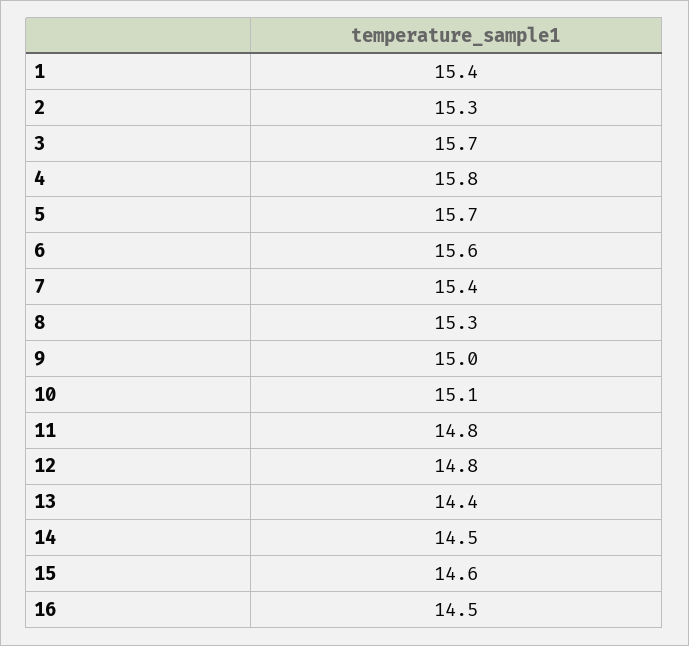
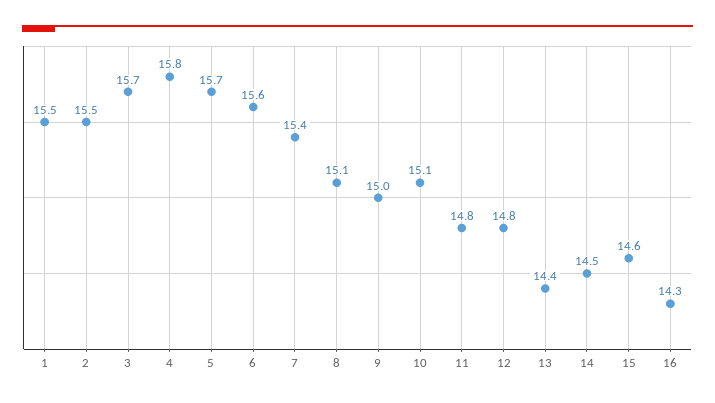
  {
-   "1": 15.4,
+   "1": 15.5,
-   "2": 15.3,
+   "2": 15.5,
    "3": 15.7,
    "4": 15.8,
    "5": 15.7,
    "6": 15.6,
    "7": 15.4,
-   "8": 15.3,
+   "8": 15.1,
    "9": 15,
    "10": 15.1,
    "11": 14.8,
    "12": 14.8,
    "13": 14.4,
    "14": 14.5,
    "15": 14.6,
-   "16": 14.5
+   "16": 14.3
  }

